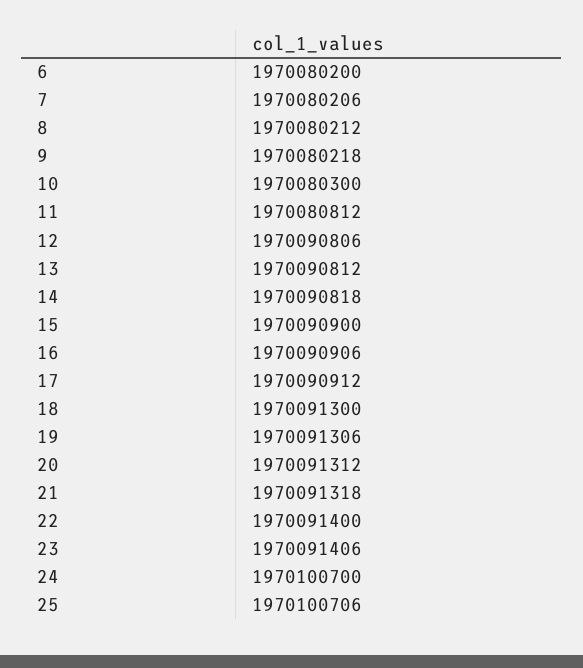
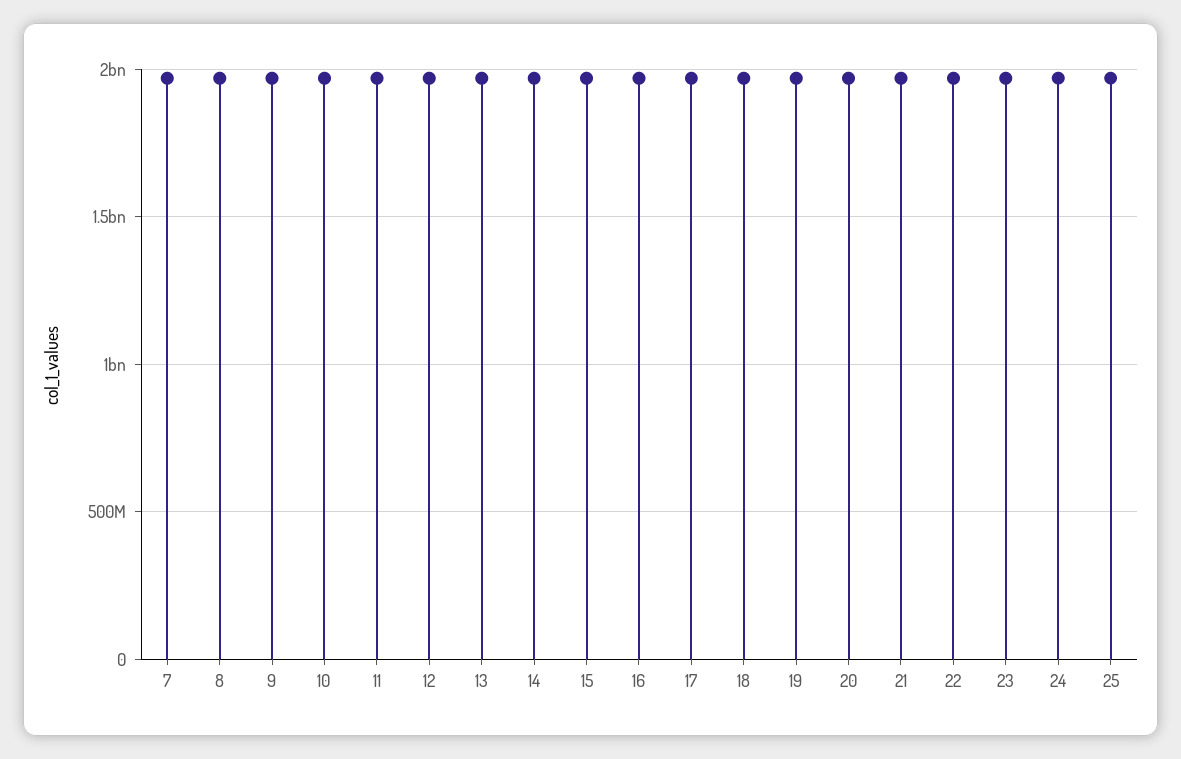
  {
-   "6": 1970080200,
    "7": 1970080206,
    "8": 1970080212,
    "9": 1970080218,
    "10": 1970080300,
    "11": 1970080812,
    "12": 1970090806,
    "13": 1970090812,
    "14": 1970090818,
    "15": 1970090900,
    "16": 1970090906,
    "17": 1970090912,
    "18": 1970091300,
    "19": 1970091306,
    "20": 1970091312,
    "21": 1970091318,
    "22": 1970091400,
    "23": 1970091406,
    "24": 1970100700,
    "25": 1970100706
  }

